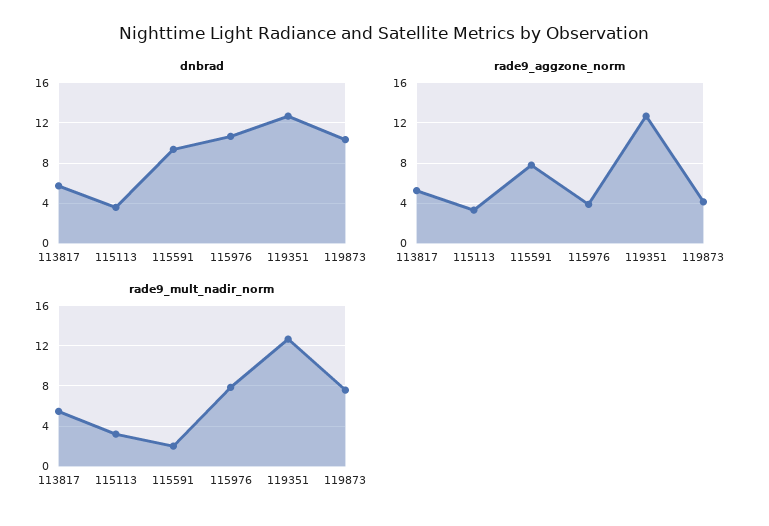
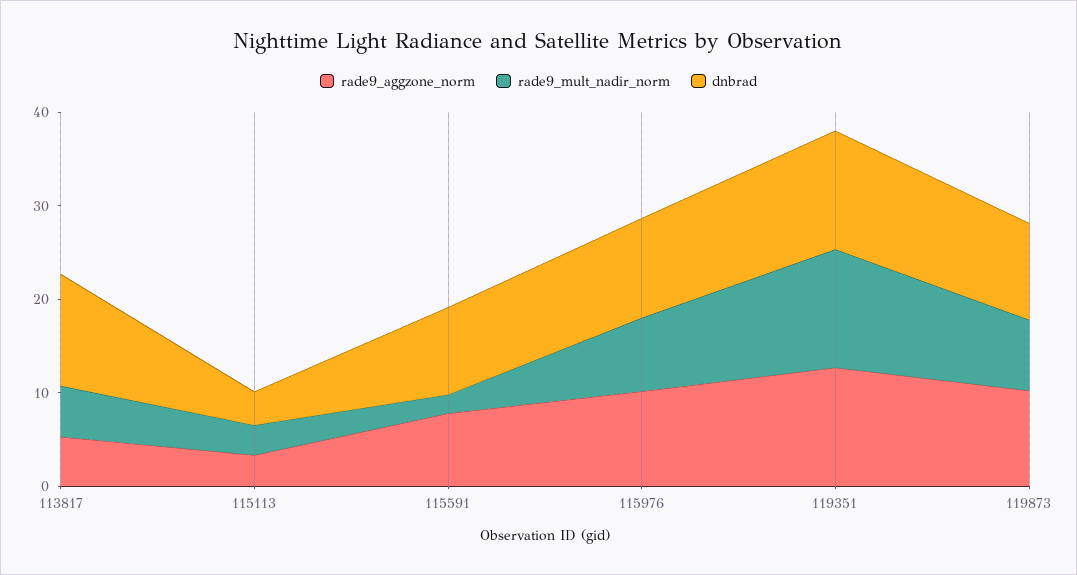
  {
    "dnbrad": {
-     "113817": 6,
+     "113817": 12,
      "115113": 4,
      "115591": 9,
      "115976": 11,
      "119351": 13,
      "119873": 10
    },
    "rade9_aggzone_norm": {
      "113817": 5,
      "115113": 3,
      "115591": 8,
-     "115976": 4,
+     "115976": 10,
      "119351": 13,
-     "119873": 4
+     "119873": 10
    },
    "rade9_mult_nadir_norm": {
      "113817": 5,
      "115113": 3,
      "115591": 2,
      "115976": 8,
      "119351": 13,
      "119873": 8
    }
  }

